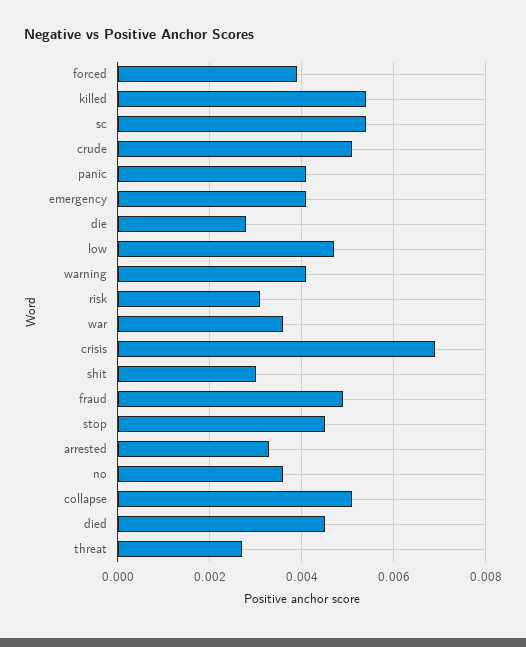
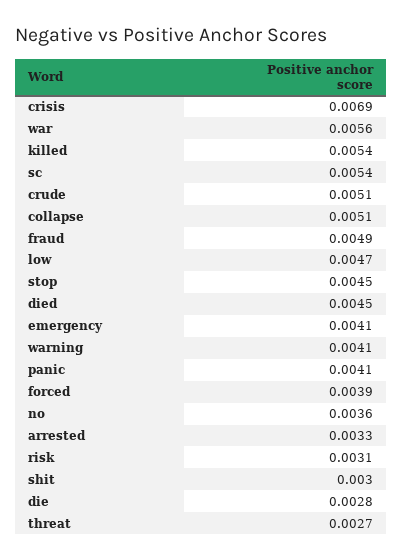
  {
    "forced": 0.0039,
    "killed": 0.0054,
    "sc": 0.0054,
    "crude": 0.0051,
    "panic": 0.0041,
    "emergency": 0.0041,
    "die": 0.0028,
    "low": 0.0047,
    "warning": 0.0041,
    "risk": 0.0031,
-   "war": 0.0035,
+   "war": 0.0056,
    "crisis": 0.0069,
    "shit": 0.003,
    "fraud": 0.0049,
    "stop": 0.0045,
    "arrested": 0.0033,
    "no": 0.0036,
    "collapse": 0.0051,
    "died": 0.0045,
    "threat": 0.0027
  }

